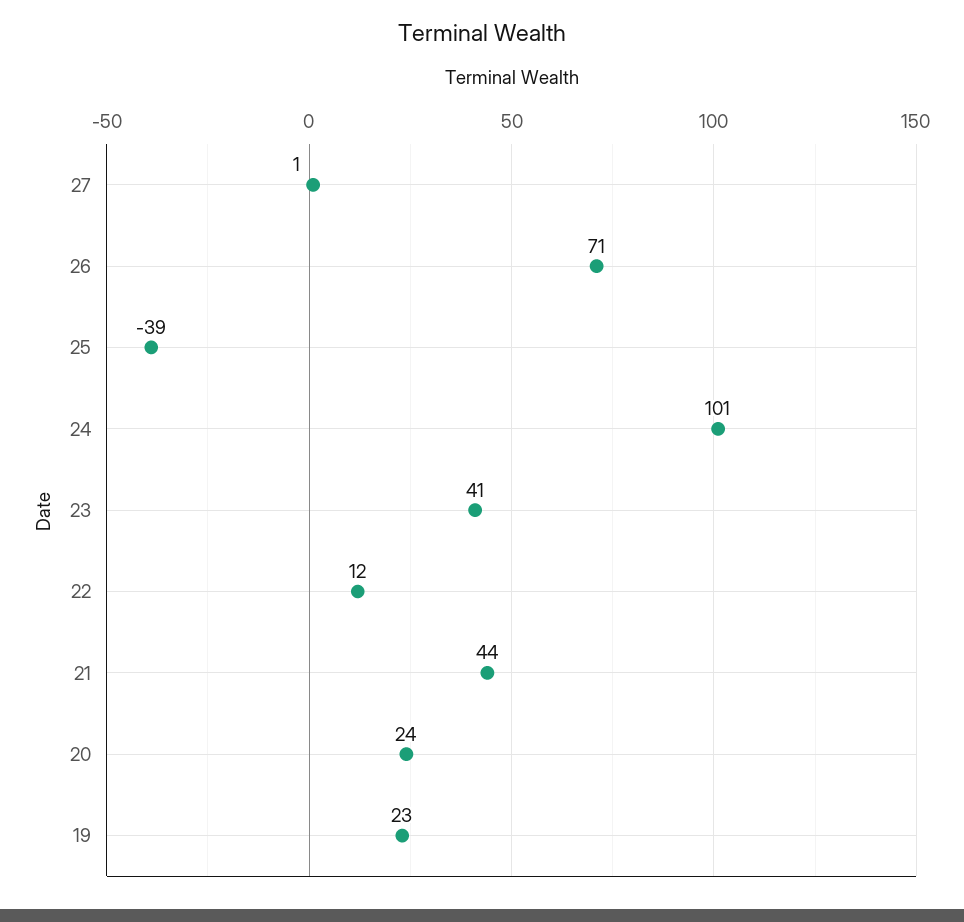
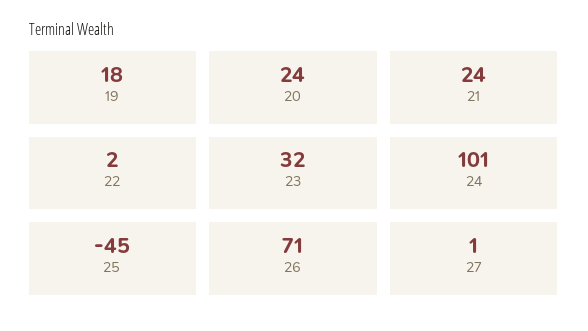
  {
    "27": 1,
    "26": 71,
-   "25": -39,
+   "25": -45,
    "24": 101,
-   "23": 41,
+   "23": 32,
-   "22": 12,
+   "22": 2,
-   "21": 44,
+   "21": 24,
    "20": 24,
-   "19": 23
+   "19": 18
  }

